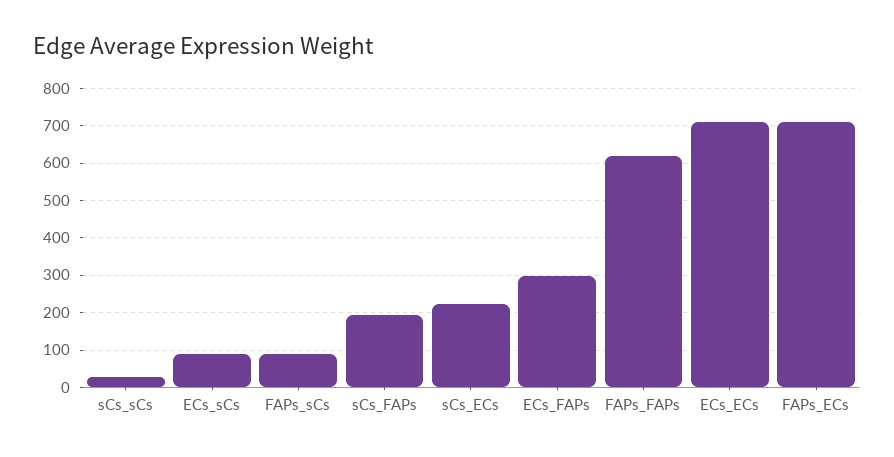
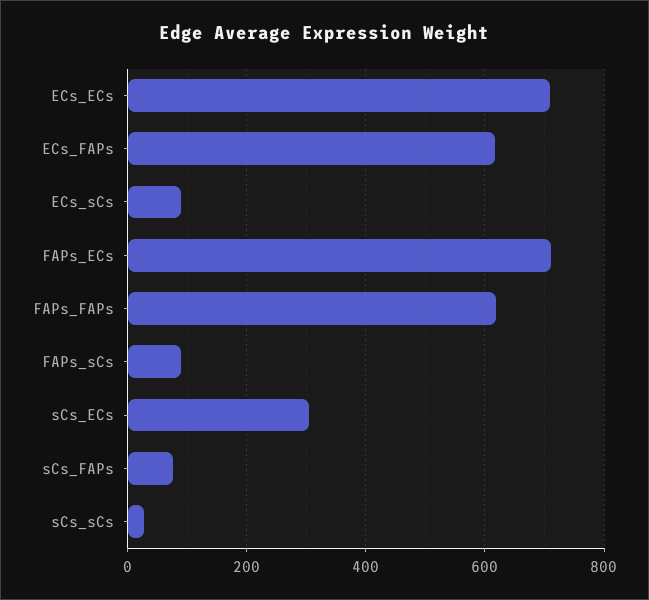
  {
    "sCs_sCs": 20,
    "ECs_sCs": 80,
    "FAPs_sCs": 80,
-   "sCs_FAPs": 200,
+   "sCs_FAPs": 80,
-   "sCs_ECs": 220,
+   "sCs_ECs": 300,
-   "ECs_FAPs": 300,
+   "ECs_FAPs": 620,
    "FAPs_FAPs": 620,
    "ECs_ECs": 700,
    "FAPs_ECs": 720
  }

